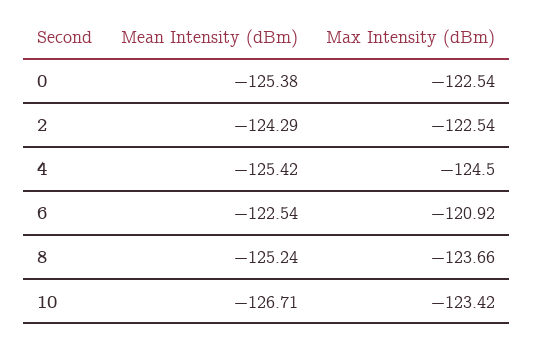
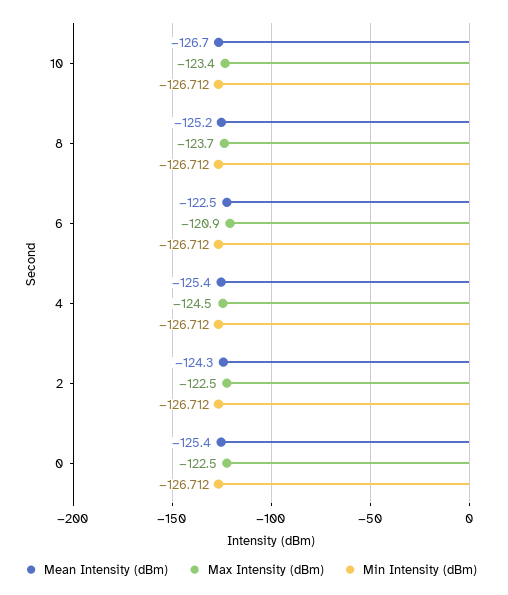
  {
    "Mean Intensity (dBm)": {
      "0": -125.38,
      "2": -124.29,
      "4": -125.42,
      "6": -122.54,
      "8": -125.24,
      "10": -126.71
    },
    "Max Intensity (dBm)": {
      "0": -122.54,
      "2": -122.54,
      "4": -124.5,
      "6": -120.92,
      "8": -123.66,
      "10": -123.42
-   }
+   },
+   "Min Intensity (dBm)": {
+     "10": -126.712,
+     "8": -126.712,
+     "6": -126.712,
+     "4": -126.712,
+     "2": -126.712,
+     "0": -126.712
+   }
  }

